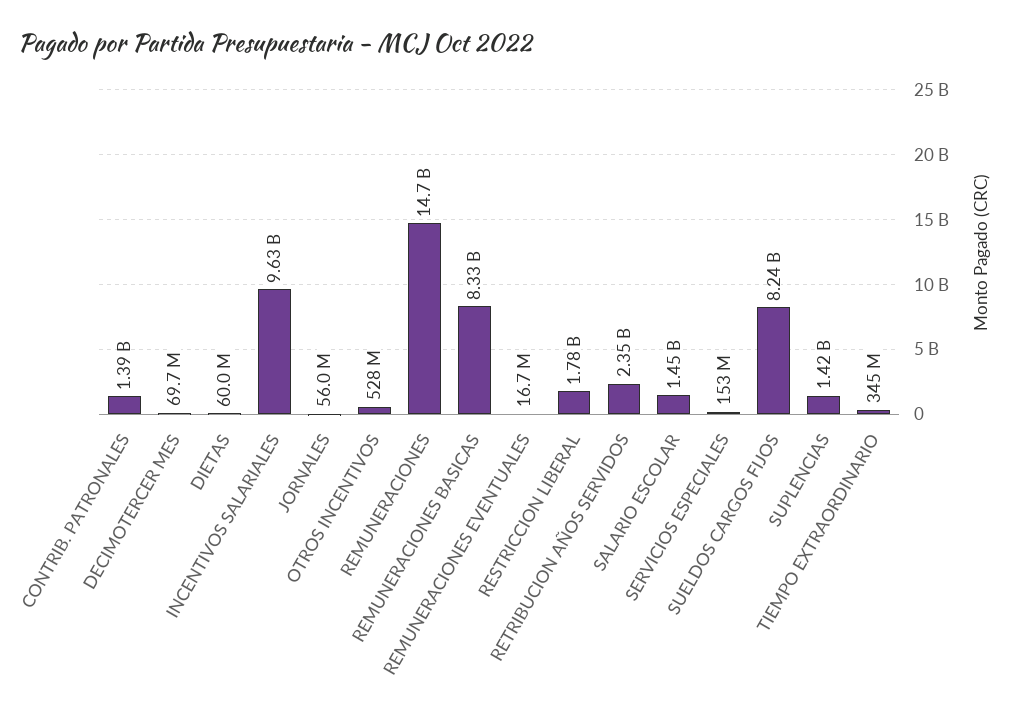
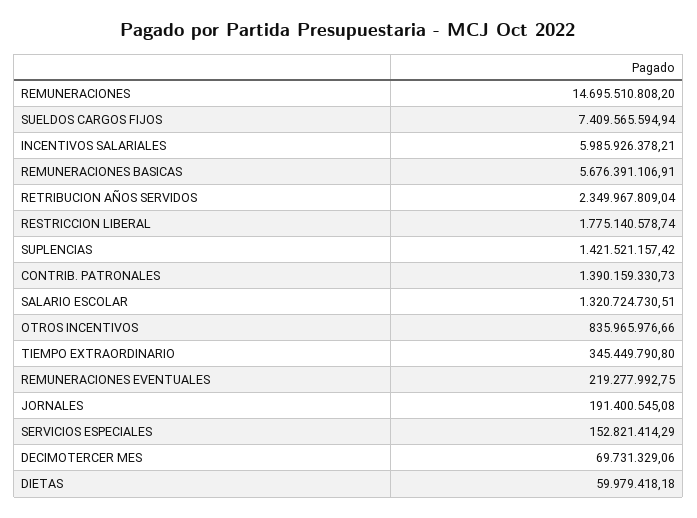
  {
    "CONTRIB. PATRONALES": 1390159330.73,
    "DECIMOTERCER MES": 69731329.06,
    "DIETAS": 59979418.18,
-   "INCENTIVOS SALARIALES": 9630000000,
+   "INCENTIVOS SALARIALES": 5985926378.21,
-   "JORNALES": 56000000,
+   "JORNALES": 191400545.08,
-   "OTROS INCENTIVOS": 528000000,
+   "OTROS INCENTIVOS": 835965976.66,
    "REMUNERACIONES": 14695510808.2,
-   "REMUNERACIONES BASICAS": 8330000000,
+   "REMUNERACIONES BASICAS": 5676391106.91,
-   "REMUNERACIONES EVENTUALES": 16700000,
+   "REMUNERACIONES EVENTUALES": 219277992.75,
    "RESTRICCION LIBERAL": 1775140578.74,
    "RETRIBUCION AÑOS SERVIDOS": 2349967809.04,
-   "SALARIO ESCOLAR": 1450000000,
+   "SALARIO ESCOLAR": 1320724730.51,
    "SERVICIOS ESPECIALES": 152821414.29,
-   "SUELDOS CARGOS FIJOS": 8240000000,
+   "SUELDOS CARGOS FIJOS": 7409565594.94,
    "SUPLENCIAS": 1421521157.42,
    "TIEMPO EXTRAORDINARIO": 345449790.8
  }

